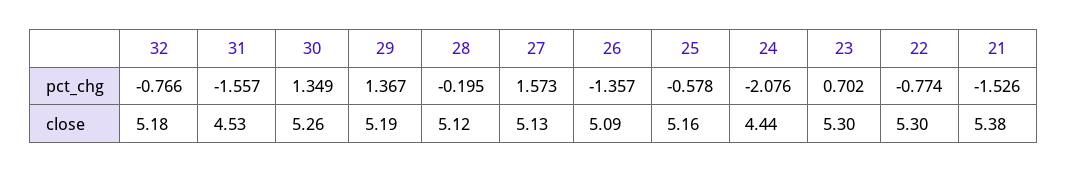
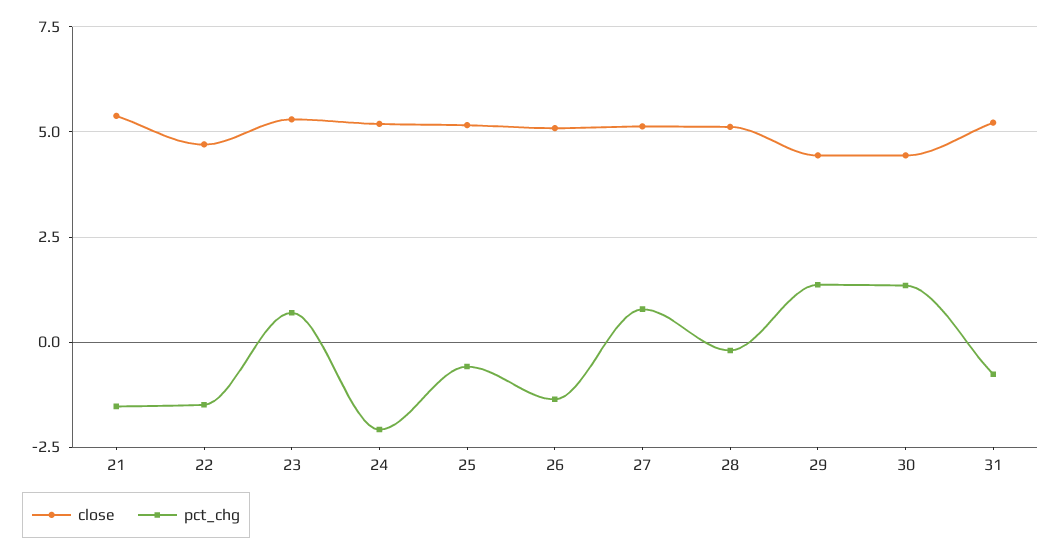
  {
    "pct_chg": {
-     "32": -0.766,
-     "31": -1.557,
+     "31": -0.75,
      "30": 1.349,
      "29": 1.367,
      "28": -0.195,
-     "27": 1.573,
+     "27": 0.75,
      "26": -1.357,
      "25": -0.578,
      "24": -2.076,
      "23": 0.702,
-     "22": -0.774,
+     "22": -1.5,
      "21": -1.526
    },
    "close": {
-     "32": 5.18,
-     "31": 4.53,
+     "31": 5.25,
-     "30": 5.26,
+     "30": 4.5,
-     "29": 5.19,
+     "29": 4.5,
      "28": 5.12,
      "27": 5.13,
      "26": 5.09,
      "25": 5.16,
-     "24": 4.44,
+     "24": 5.25,
      "23": 5.3,
-     "22": 5.3,
+     "22": 4.75,
      "21": 5.38
    }
  }

